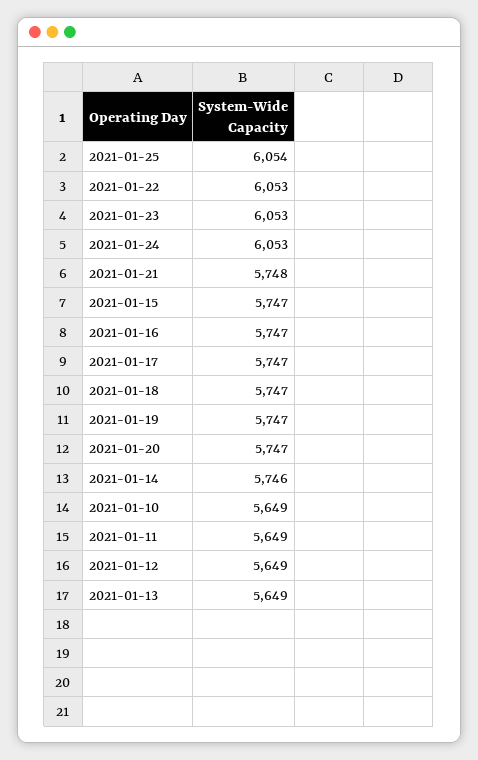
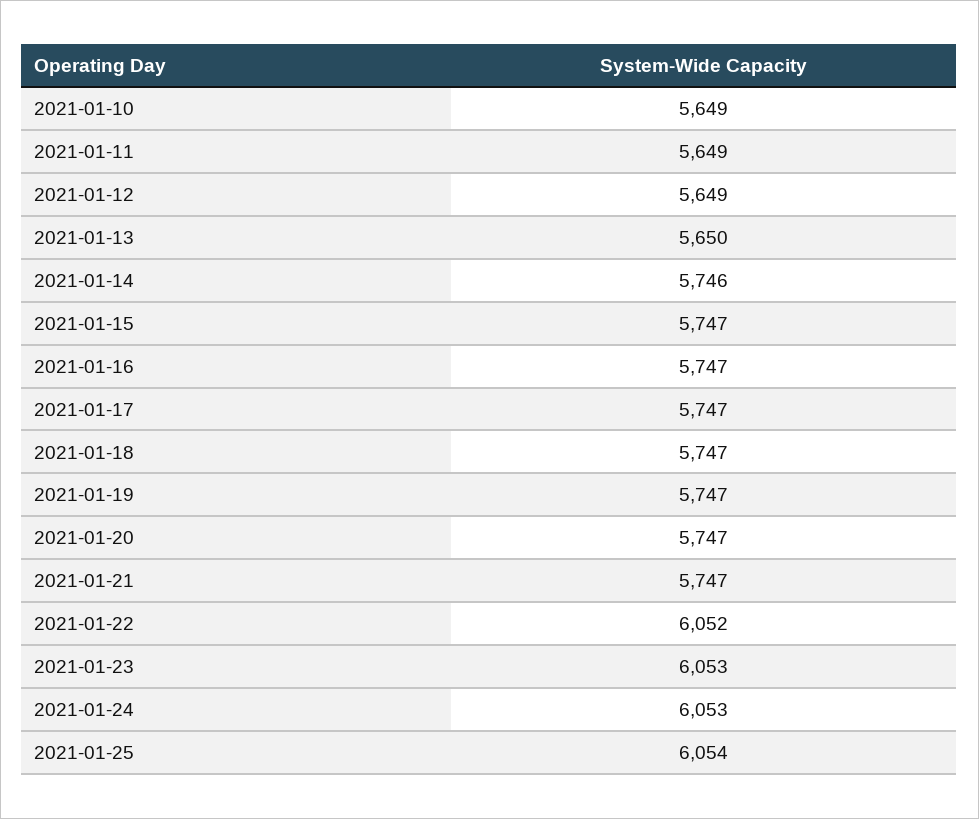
  {
    "2021-01-25": 6054,
-   "2021-01-22": 6053,
+   "2021-01-22": 6052,
    "2021-01-23": 6053,
    "2021-01-24": 6053,
-   "2021-01-21": 5748,
+   "2021-01-21": 5747,
    "2021-01-15": 5747,
    "2021-01-16": 5747,
    "2021-01-17": 5747,
    "2021-01-18": 5747,
    "2021-01-19": 5747,
    "2021-01-20": 5747,
    "2021-01-14": 5746,
    "2021-01-10": 5649,
    "2021-01-11": 5649,
    "2021-01-12": 5649,
-   "2021-01-13": 5649
+   "2021-01-13": 5650
  }

